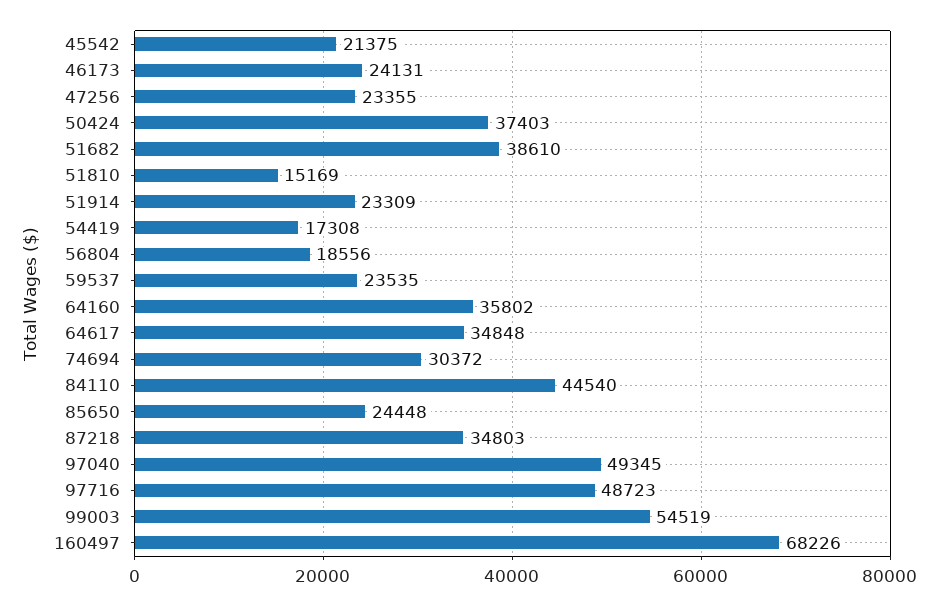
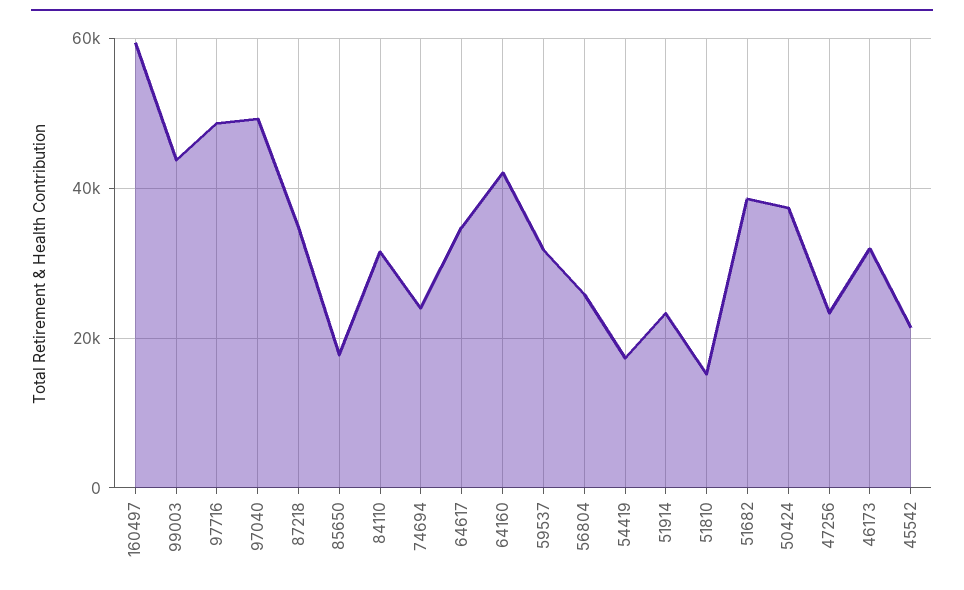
  {
    "45542": 21375,
-   "46173": 24131,
+   "46173": 32000,
    "47256": 23355,
    "50424": 37403,
    "51682": 38610,
    "51810": 15169,
    "51914": 23309,
    "54419": 17308,
-   "56804": 18556,
+   "56804": 26000,
-   "59537": 23535,
+   "59537": 32000,
-   "64160": 35802,
+   "64160": 42000,
    "64617": 34848,
-   "74694": 30372,
+   "74694": 24000,
-   "84110": 44540,
+   "84110": 32000,
-   "85650": 24448,
+   "85650": 18000,
    "87218": 34803,
    "97040": 49345,
    "97716": 48723,
-   "99003": 54519,
+   "99003": 44000,
-   "160497": 68226
+   "160497": 60000
  }

